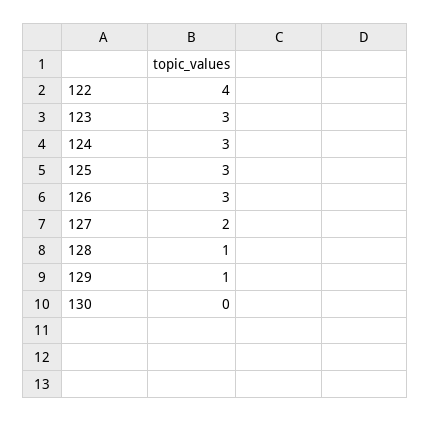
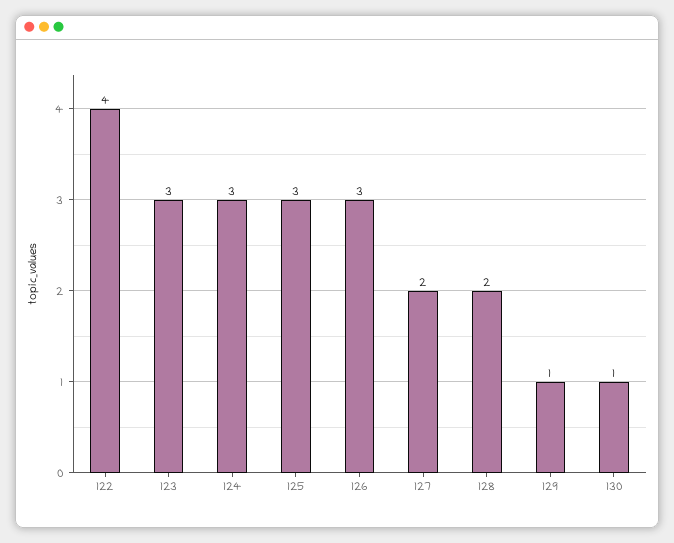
  {
    "122": 4,
    "123": 3,
    "124": 3,
    "125": 3,
    "126": 3,
    "127": 2,
-   "128": 1,
+   "128": 2,
    "129": 1,
-   "130": 0
+   "130": 1
  }

